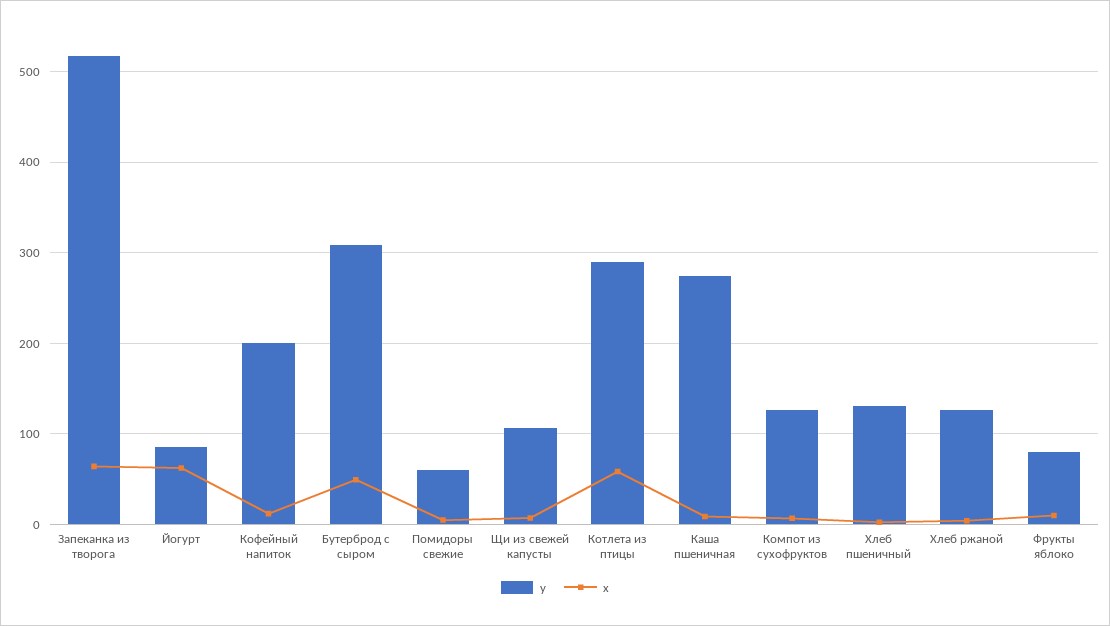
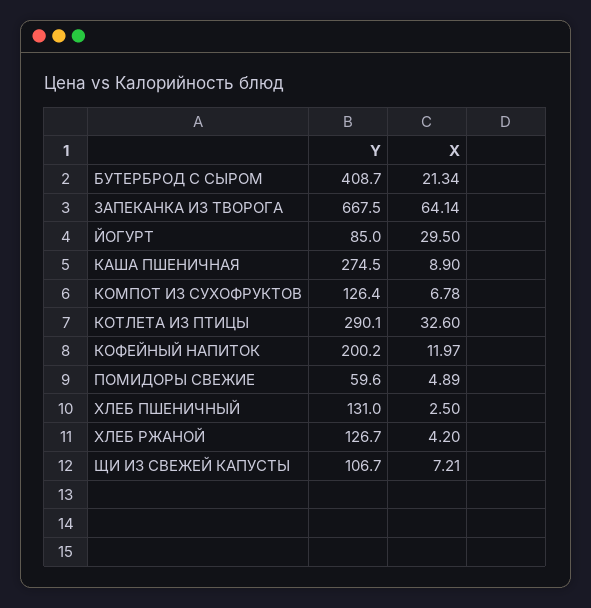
  {
    "y": {
-     "Запеканка из творога": 520,
+     "Запеканка из творога": 667.5,
      "Йогурт": 85,
      "Кофейный напиток": 200.2,
-     "Бутерброд с сыром": 310,
+     "Бутерброд с сыром": 408.7,
      "Помидоры свежие": 59.6,
      "Щи из свежей капусты": 106.7,
      "Котлета из птицы": 290.1,
      "Каша пшеничная": 274.5,
      "Компот из сухофруктов": 126.4,
      "Хлеб пшеничный": 131,
-     "Хлеб ржаной": 126.7,
+     "Хлеб ржаной": 126.7
-     "Фрукты яблоко": 80
    },
    "x": {
      "Запеканка из творога": 64.14,
-     "Йогурт": 60,
+     "Йогурт": 29.5,
      "Кофейный напиток": 11.97,
-     "Бутерброд с сыром": 50,
+     "Бутерброд с сыром": 21.34,
      "Помидоры свежие": 4.89,
      "Щи из свежей капусты": 7.21,
-     "Котлета из птицы": 60,
+     "Котлета из птицы": 32.6,
      "Каша пшеничная": 8.9,
      "Компот из сухофруктов": 6.78,
      "Хлеб пшеничный": 2.5,
-     "Хлеб ржаной": 4.2,
+     "Хлеб ржаной": 4.2
-     "Фрукты яблоко": 10
    }
  }

